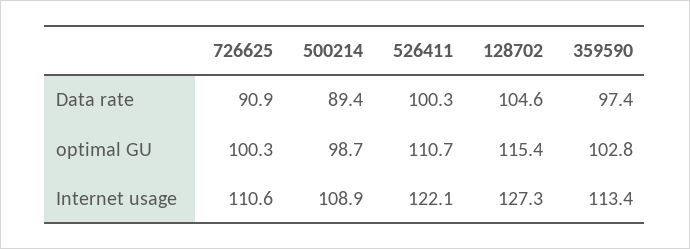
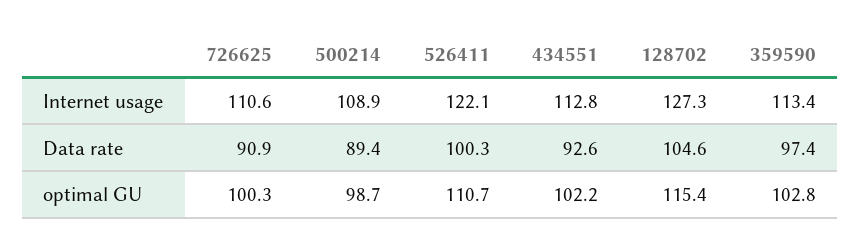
  {
    "726625": {
      "Data rate": 90.9,
      "optimal GU": 100.3,
      "Internet usage": 110.6
    },
    "500214": {
      "Data rate": 89.4,
      "optimal GU": 98.7,
      "Internet usage": 108.9
    },
    "526411": {
      "Data rate": 100.3,
      "optimal GU": 110.7,
      "Internet usage": 122.1
    },
    "128702": {
      "Data rate": 104.6,
      "optimal GU": 115.4,
      "Internet usage": 127.3
    },
    "359590": {
      "Data rate": 97.4,
      "optimal GU": 102.8,
      "Internet usage": 113.4
-   }
+   },
+   "434551": {
+     "Internet usage": 112.8,
+     "Data rate": 92.6,
+     "optimal GU": 102.2
+   }
  }

